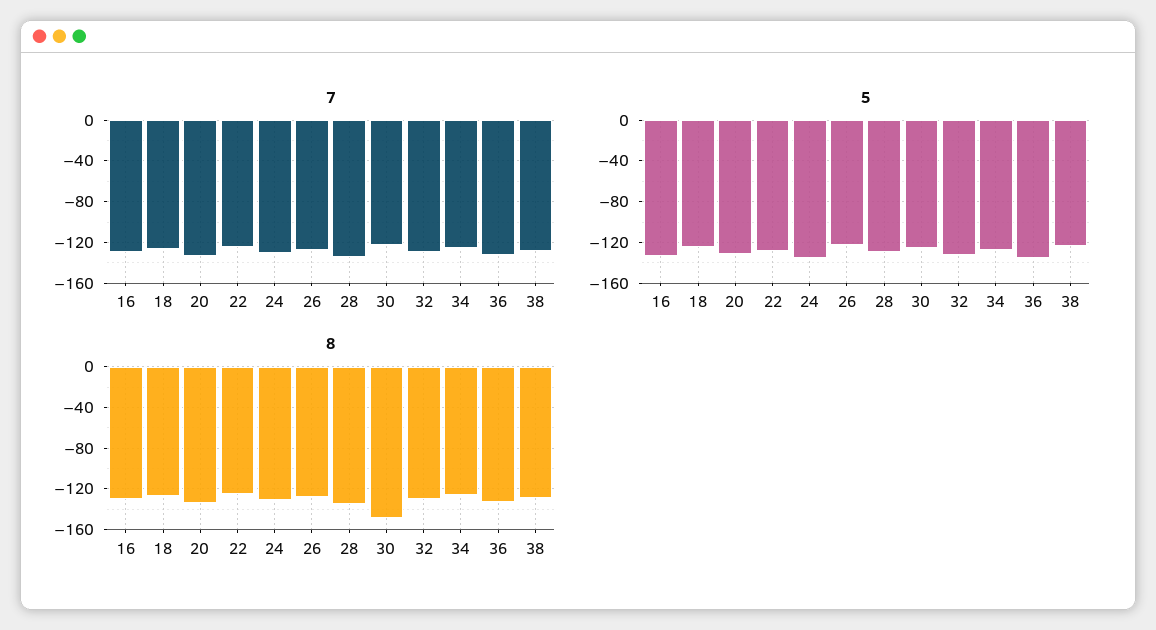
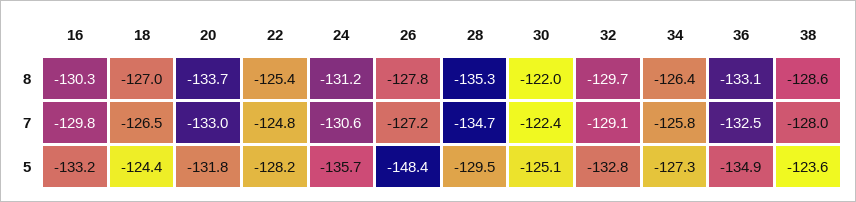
  {
    "7": {
      "16": -129.8,
      "18": -126.5,
      "20": -133,
      "22": -124.8,
      "24": -130.6,
      "26": -127.2,
      "28": -134.7,
      "30": -122.4,
      "32": -129.1,
      "34": -125.8,
      "36": -132.5,
      "38": -128
    },
    "5": {
      "16": -133.2,
      "18": -124.4,
      "20": -131.8,
      "22": -128.2,
      "24": -135.7,
-     "26": -120,
+     "26": -148.4,
      "28": -129.5,
      "30": -125.1,
      "32": -132.8,
      "34": -127.3,
      "36": -134.9,
      "38": -123.6
    },
    "8": {
      "16": -130.3,
      "18": -127,
      "20": -133.7,
      "22": -125.4,
      "24": -131.2,
      "26": -127.8,
      "28": -135.3,
-     "30": -150,
+     "30": -122,
      "32": -129.7,
      "34": -126.4,
      "36": -133.1,
      "38": -128.6
    }
  }

